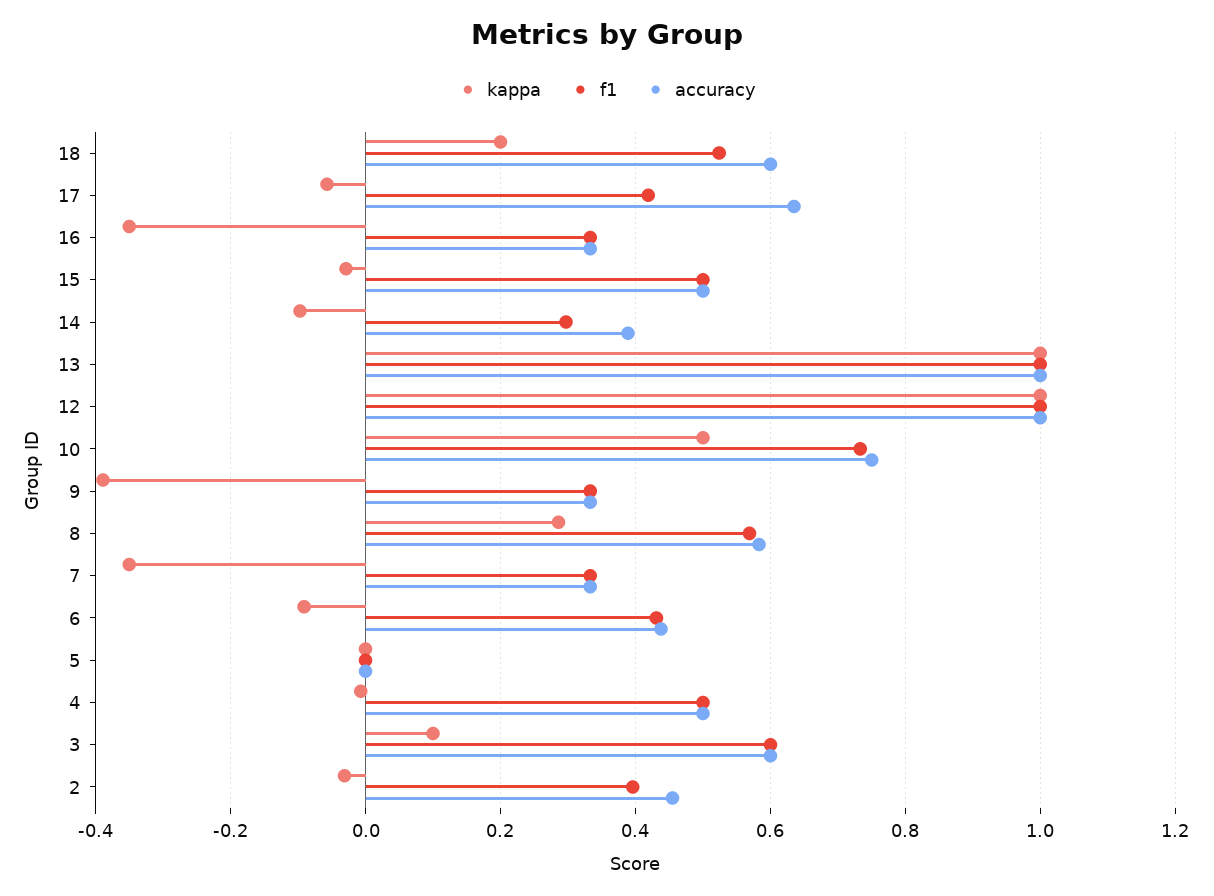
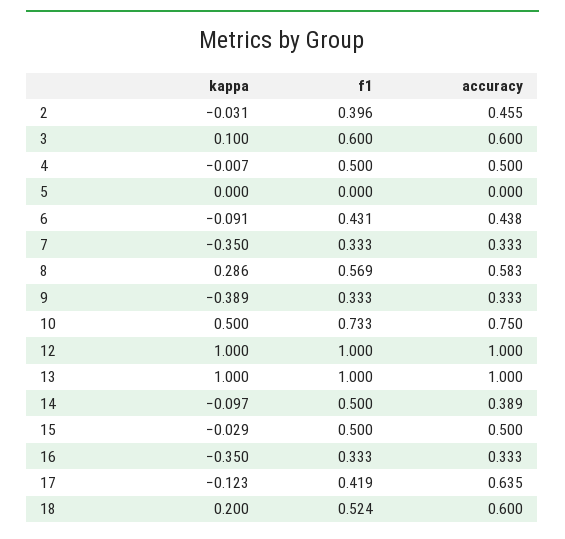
  {
    "kappa": {
      "18": 0.2,
-     "17": -0.06,
+     "17": -0.123,
      "16": -0.35,
      "15": -0.029,
      "14": -0.097,
      "13": 1,
      "12": 1,
      "10": 0.5,
      "9": -0.389,
      "8": 0.286,
      "7": -0.35,
      "6": -0.091,
      "5": 0,
      "4": -0.007,
      "3": 0.1,
      "2": -0.031
    },
    "f1": {
      "18": 0.524,
      "17": 0.419,
      "16": 0.333,
      "15": 0.5,
-     "14": 0.3,
+     "14": 0.5,
      "13": 1,
      "12": 1,
      "10": 0.733,
      "9": 0.333,
      "8": 0.569,
      "7": 0.333,
      "6": 0.431,
      "5": 0,
      "4": 0.5,
      "3": 0.6,
      "2": 0.396
    },
    "accuracy": {
      "18": 0.6,
      "17": 0.635,
      "16": 0.333,
      "15": 0.5,
      "14": 0.389,
      "13": 1,
      "12": 1,
      "10": 0.75,
      "9": 0.333,
      "8": 0.583,
      "7": 0.333,
      "6": 0.438,
      "5": 0,
      "4": 0.5,
      "3": 0.6,
      "2": 0.455
    }
  }

